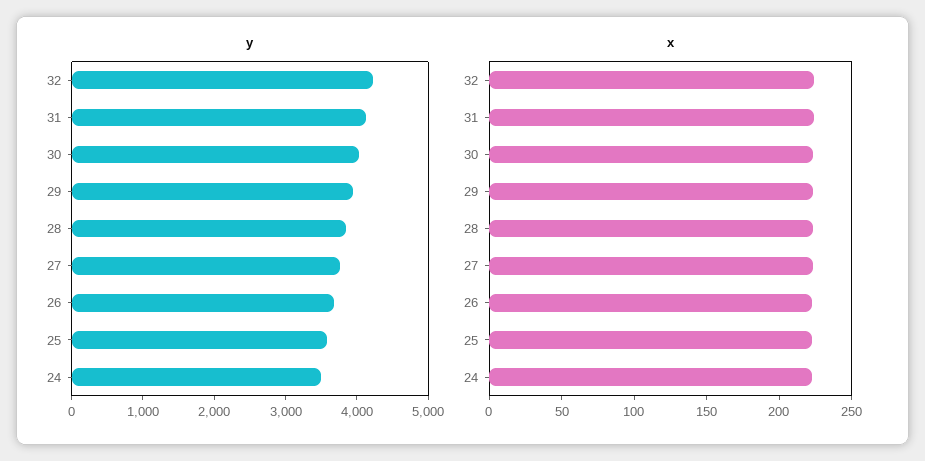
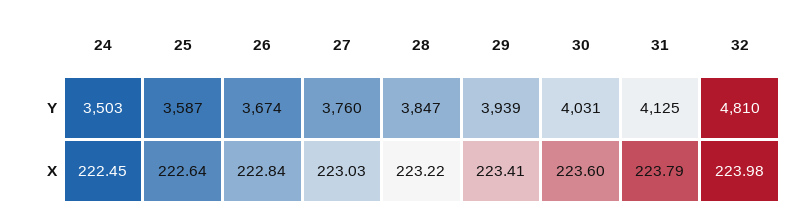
  {
    "y": {
-     "32": 4200,
+     "32": 4810,
      "31": 4125,
      "30": 4031,
      "29": 3939,
      "28": 3847,
      "27": 3760,
      "26": 3674,
      "25": 3587,
      "24": 3503
    },
    "x": {
      "32": 223.98,
      "31": 223.79,
      "30": 223.6,
      "29": 223.41,
      "28": 223.22,
      "27": 223.03,
      "26": 222.84,
      "25": 222.64,
      "24": 222.45
    }
  }

